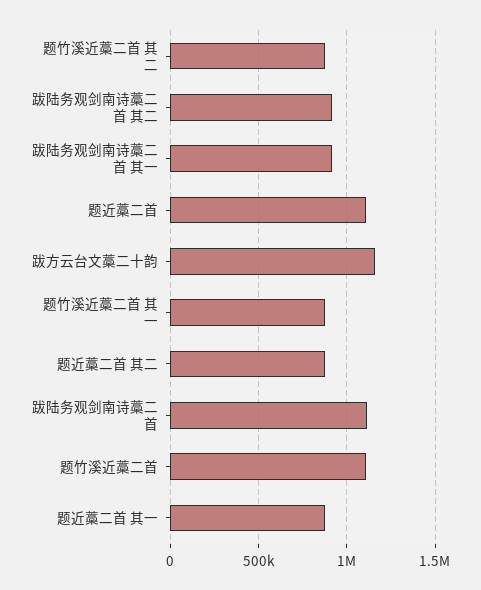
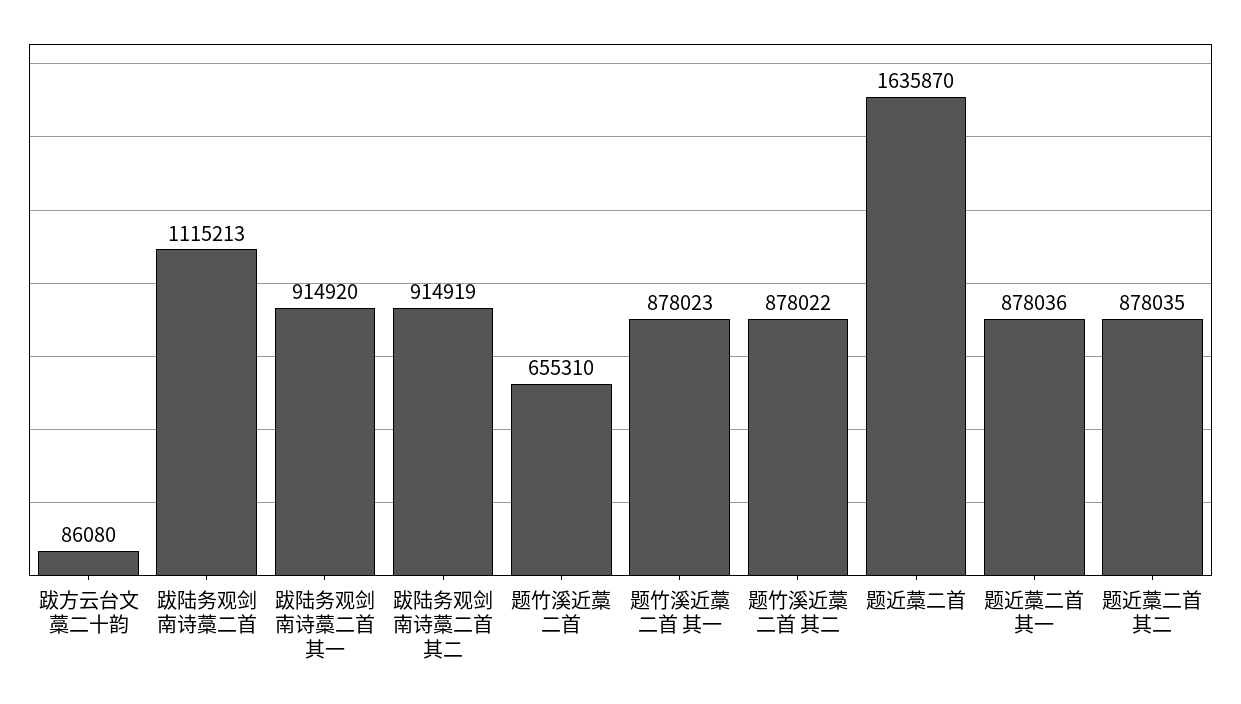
  {
    "题竹溪近藁二首 其二": 878022,
    "跋陆务观剑南诗藁二首 其二": 914919,
    "跋陆务观剑南诗藁二首 其一": 914920,
-   "题近藁二首": 1100000,
+   "题近藁二首": 1635870,
-   "跋方云台文藁二十韵": 1150000,
+   "跋方云台文藁二十韵": 86080,
    "题竹溪近藁二首 其一": 878023,
    "题近藁二首 其二": 878035,
    "跋陆务观剑南诗藁二首": 1115213,
-   "题竹溪近藁二首": 1100000,
+   "题竹溪近藁二首": 655310,
    "题近藁二首 其一": 878036
  }

